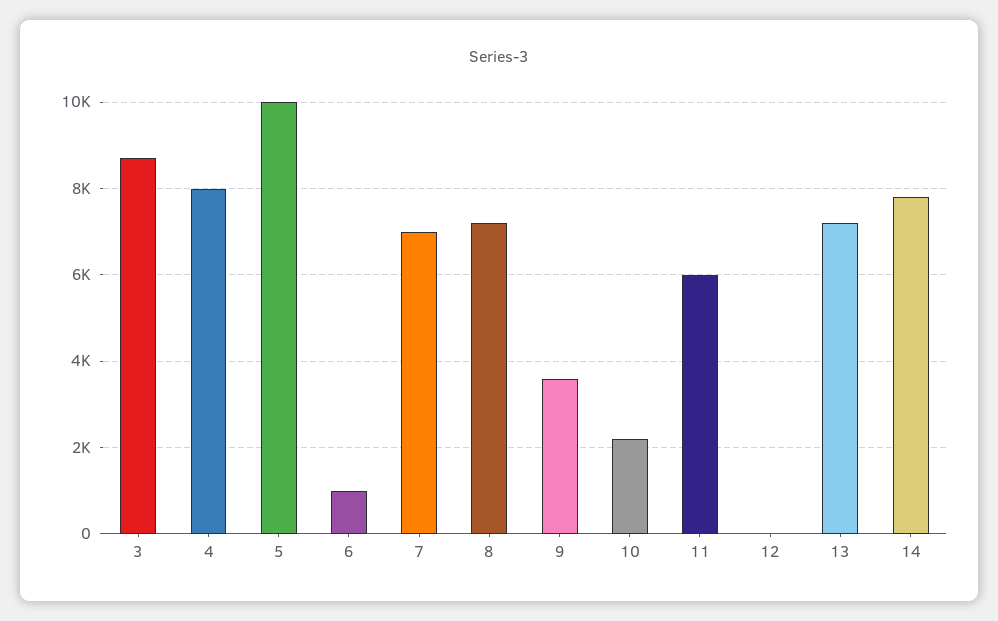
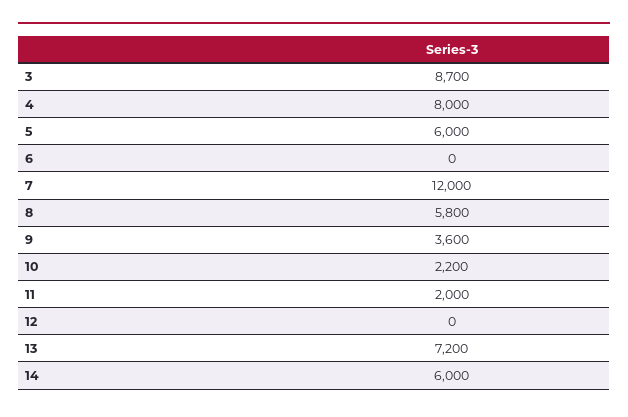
  {
    "3": 8700,
    "4": 8000,
-   "5": 10000,
+   "5": 6000,
-   "6": 1000,
+   "6": 0,
-   "7": 7000,
+   "7": 12000,
-   "8": 7200,
+   "8": 5800,
    "9": 3600,
    "10": 2200,
-   "11": 6000,
+   "11": 2000,
    "12": 0,
    "13": 7200,
-   "14": 7800
+   "14": 6000
  }

